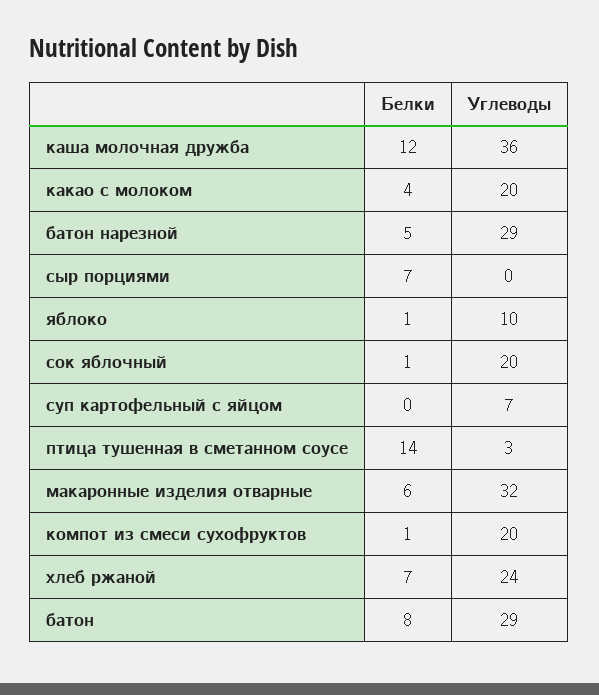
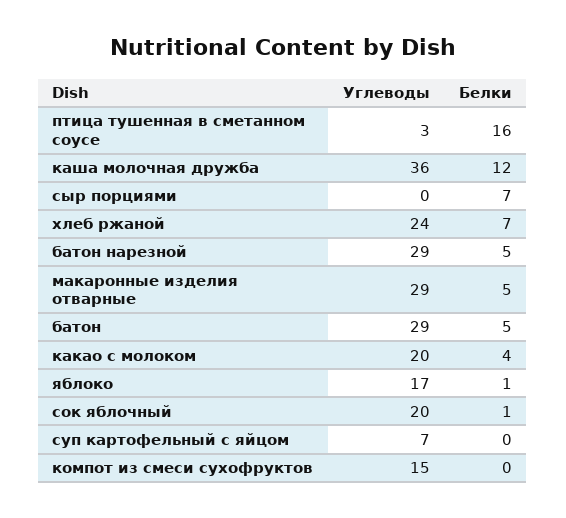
  {
    "Белки": {
      "каша молочная дружба": 12,
      "какао с молоком": 4,
      "батон нарезной": 5,
      "сыр порциями": 7,
      "яблоко": 1,
      "сок яблочный": 1,
      "суп картофельный с яйцом": 0,
-     "птица тушенная в сметанном соусе": 14,
+     "птица тушенная в сметанном соусе": 16,
-     "макаронные изделия отварные": 6,
+     "макаронные изделия отварные": 5,
-     "компот из смеси сухофруктов": 1,
+     "компот из смеси сухофруктов": 0,
      "хлеб ржаной": 7,
-     "батон": 8
+     "батон": 5
    },
    "Углеводы": {
      "каша молочная дружба": 36,
      "какао с молоком": 20,
      "батон нарезной": 29,
      "сыр порциями": 0,
-     "яблоко": 10,
+     "яблоко": 17,
      "сок яблочный": 20,
      "суп картофельный с яйцом": 7,
      "птица тушенная в сметанном соусе": 3,
-     "макаронные изделия отварные": 32,
+     "макаронные изделия отварные": 29,
-     "компот из смеси сухофруктов": 20,
+     "компот из смеси сухофруктов": 15,
      "хлеб ржаной": 24,
      "батон": 29
    }
  }

